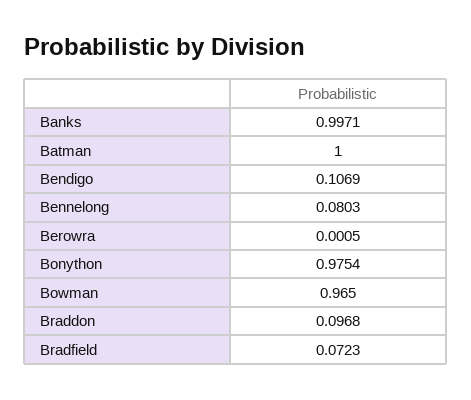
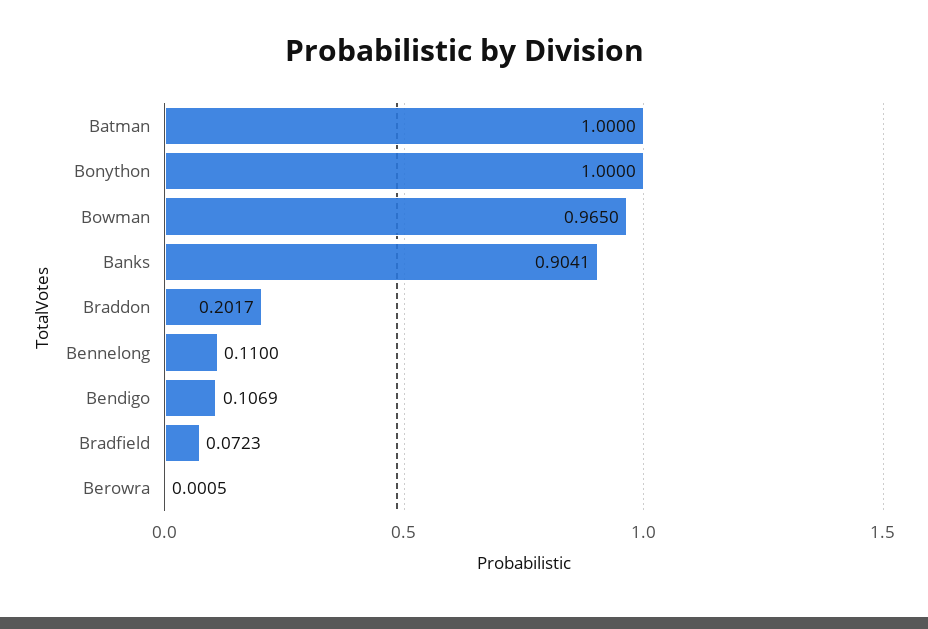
  {
-   "Banks": 0.9971,
+   "Banks": 0.9041,
    "Batman": 1,
    "Bendigo": 0.1069,
-   "Bennelong": 0.0803,
+   "Bennelong": 0.11,
    "Berowra": 0.0005,
-   "Bonython": 0.9754,
+   "Bonython": 1,
    "Bowman": 0.965,
-   "Braddon": 0.0968,
+   "Braddon": 0.2017,
    "Bradfield": 0.0723
  }

